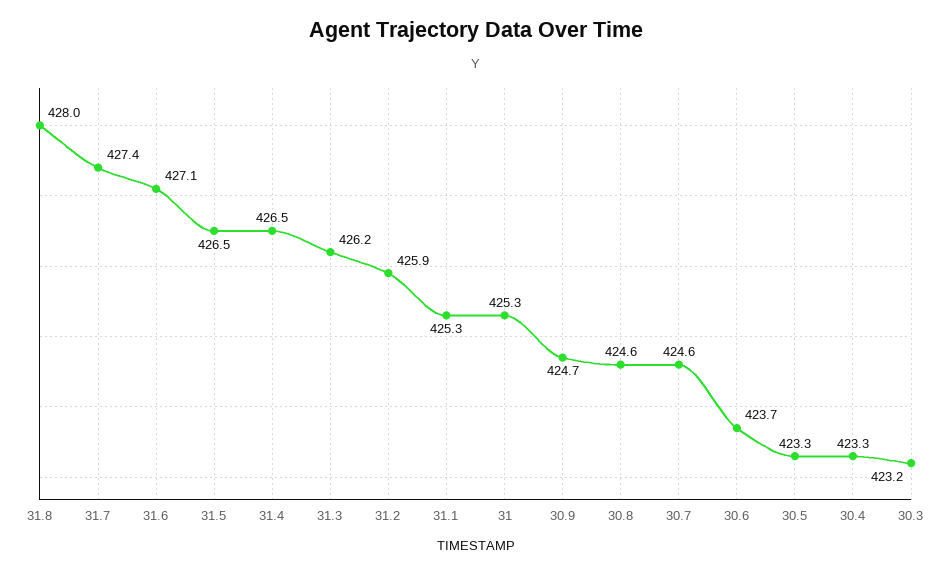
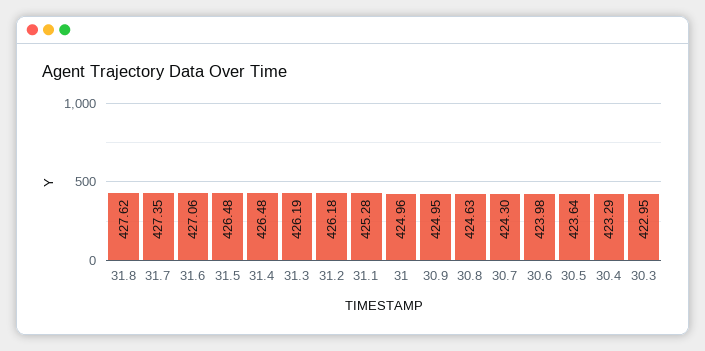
  {
-   "31.8": 428,
+   "31.8": 427.62,
    "31.7": 427.35,
    "31.6": 427.06,
    "31.5": 426.48,
    "31.4": 426.48,
    "31.3": 426.19,
-   "31.2": 425.9,
+   "31.2": 426.18,
    "31.1": 425.28,
-   "31": 425.3,
+   "31": 424.96,
-   "30.9": 424.7,
+   "30.9": 424.95,
    "30.8": 424.63,
-   "30.7": 424.6,
+   "30.7": 424.3,
-   "30.6": 423.7,
+   "30.6": 423.98,
-   "30.5": 423.3,
+   "30.5": 423.64,
    "30.4": 423.29,
-   "30.3": 423.2
+   "30.3": 422.95
  }

